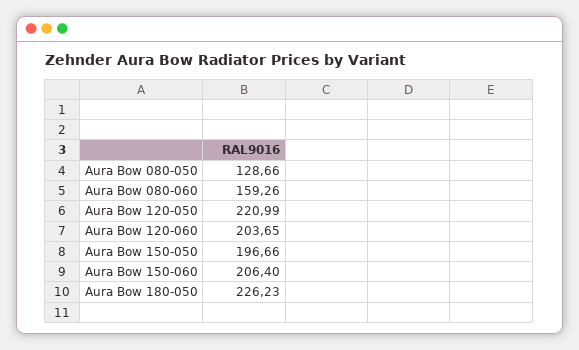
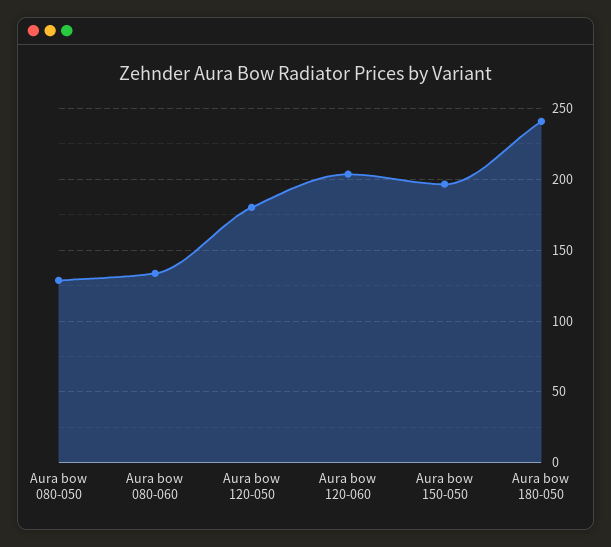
  {
    "Aura Bow 080-050": 128.66,
-   "Aura Bow 080-060": 159.26,
+   "Aura Bow 080-060": 135,
-   "Aura Bow 120-050": 220.99,
+   "Aura Bow 120-050": 180,
    "Aura Bow 120-060": 203.65,
    "Aura Bow 150-050": 196.66,
-   "Aura Bow 150-060": 206.4,
-   "Aura Bow 180-050": 226.23
+   "Aura Bow 180-050": 240
  }

